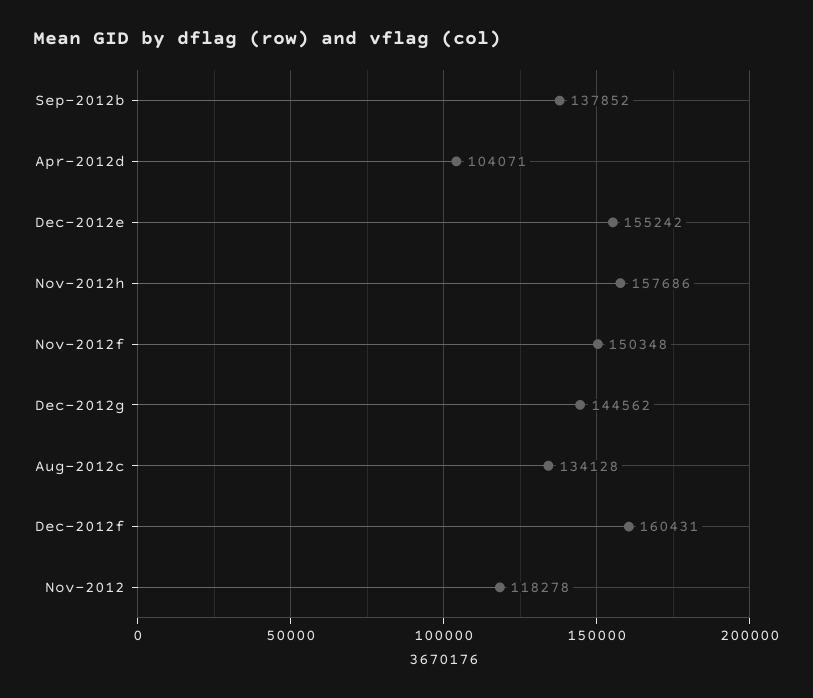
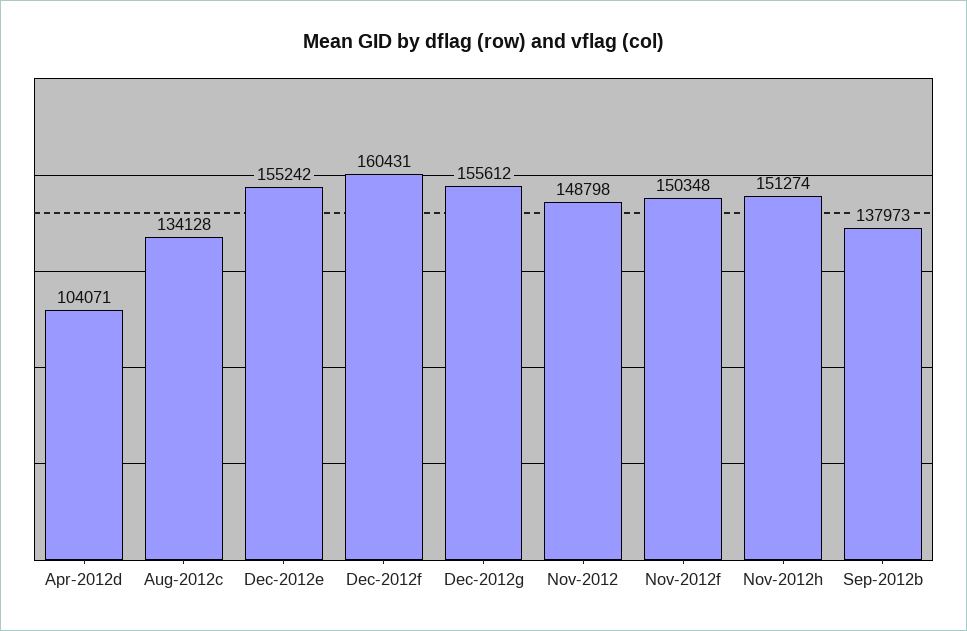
  {
-   "Sep-2012b": 137852,
+   "Sep-2012b": 137973,
    "Apr-2012d": 104071,
    "Dec-2012e": 155242,
-   "Nov-2012h": 157686,
+   "Nov-2012h": 151274,
    "Nov-2012f": 150348,
-   "Dec-2012g": 144562,
+   "Dec-2012g": 155612,
    "Aug-2012c": 134128,
    "Dec-2012f": 160431,
-   "Nov-2012": 118278
+   "Nov-2012": 148798
  }

